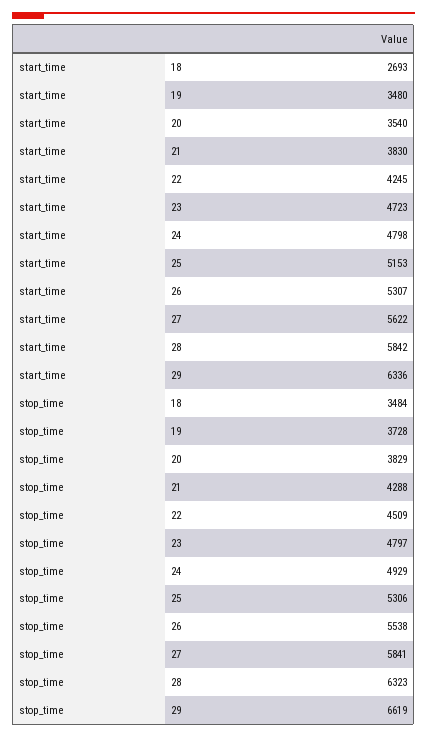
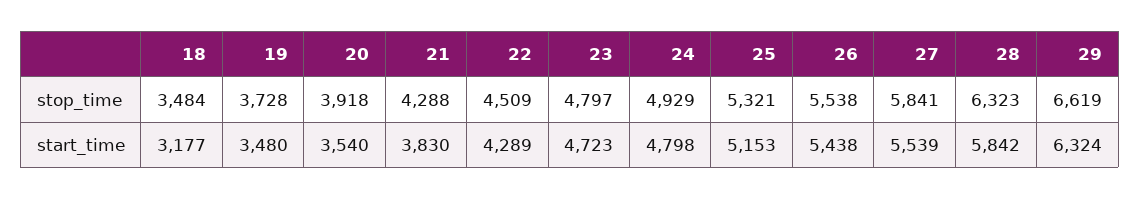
  {
    "start_time": {
-     "18": 2693,
+     "18": 3177,
      "19": 3480,
      "20": 3540,
      "21": 3830,
-     "22": 4245,
+     "22": 4289,
      "23": 4723,
      "24": 4798,
      "25": 5153,
-     "26": 5307,
+     "26": 5438,
-     "27": 5622,
+     "27": 5539,
      "28": 5842,
-     "29": 6336
+     "29": 6324
    },
    "stop_time": {
      "18": 3484,
      "19": 3728,
-     "20": 3829,
+     "20": 3918,
      "21": 4288,
      "22": 4509,
      "23": 4797,
      "24": 4929,
-     "25": 5306,
+     "25": 5321,
      "26": 5538,
      "27": 5841,
      "28": 6323,
      "29": 6619
    }
  }

